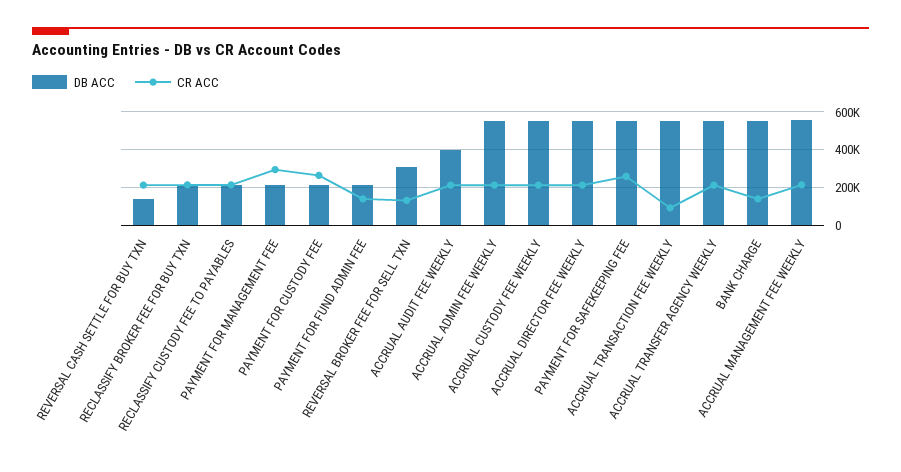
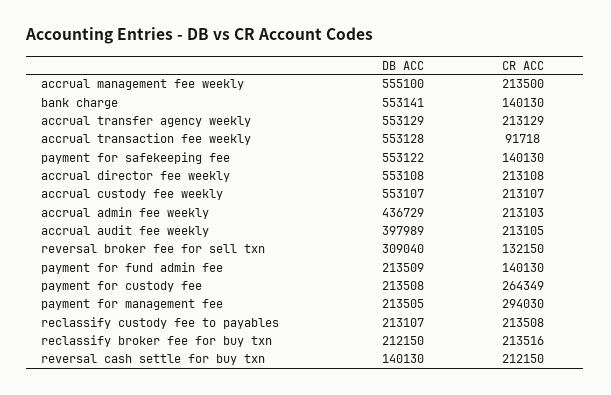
  {
    "DB ACC": {
      "REVERSAL CASH SETTLE FOR BUY TXN": 140130,
      "RECLASSIFY BROKER FEE FOR BUY TXN": 212150,
      "RECLASSIFY CUSTODY FEE TO PAYABLES": 213107,
      "PAYMENT FOR MANAGEMENT FEE": 213505,
      "PAYMENT FOR CUSTODY FEE": 213508,
      "PAYMENT FOR FUND ADMIN FEE": 213509,
      "REVERSAL BROKER FEE FOR SELL TXN": 309040,
      "ACCRUAL AUDIT FEE WEEKLY": 397989,
-     "ACCRUAL ADMIN FEE WEEKLY": 550000,
+     "ACCRUAL ADMIN FEE WEEKLY": 436729,
      "ACCRUAL CUSTODY FEE WEEKLY": 553107,
      "ACCRUAL DIRECTOR FEE WEEKLY": 553108,
      "PAYMENT FOR SAFEKEEPING FEE": 553122,
      "ACCRUAL TRANSACTION FEE WEEKLY": 553128,
      "ACCRUAL TRANSFER AGENCY WEEKLY": 553129,
      "BANK CHARGE": 553141,
      "ACCRUAL MANAGEMENT FEE WEEKLY": 555100
    },
    "CR ACC": {
      "REVERSAL CASH SETTLE FOR BUY TXN": 212150,
      "RECLASSIFY BROKER FEE FOR BUY TXN": 213516,
      "RECLASSIFY CUSTODY FEE TO PAYABLES": 213508,
      "PAYMENT FOR MANAGEMENT FEE": 294030,
      "PAYMENT FOR CUSTODY FEE": 264349,
      "PAYMENT FOR FUND ADMIN FEE": 140130,
      "REVERSAL BROKER FEE FOR SELL TXN": 132150,
      "ACCRUAL AUDIT FEE WEEKLY": 213105,
      "ACCRUAL ADMIN FEE WEEKLY": 213103,
      "ACCRUAL CUSTODY FEE WEEKLY": 213107,
      "ACCRUAL DIRECTOR FEE WEEKLY": 213108,
-     "PAYMENT FOR SAFEKEEPING FEE": 250000,
+     "PAYMENT FOR SAFEKEEPING FEE": 140130,
      "ACCRUAL TRANSACTION FEE WEEKLY": 91718,
      "ACCRUAL TRANSFER AGENCY WEEKLY": 213129,
      "BANK CHARGE": 140130,
      "ACCRUAL MANAGEMENT FEE WEEKLY": 213500
    }
  }

